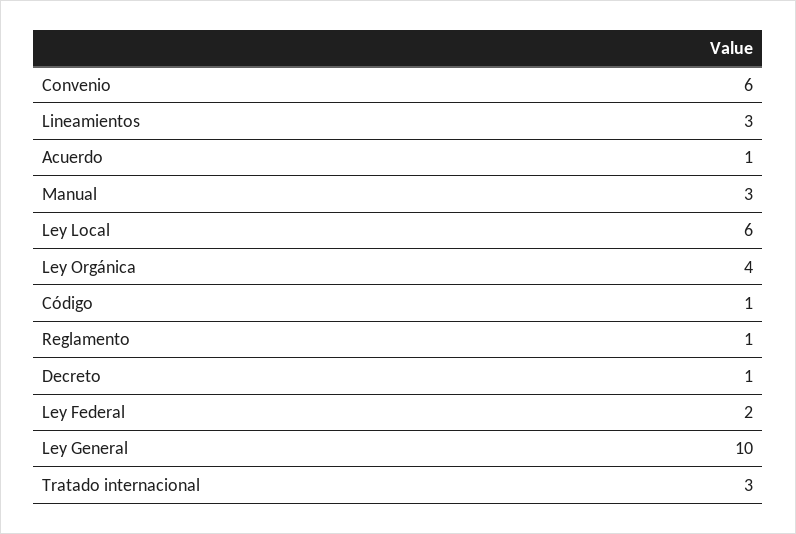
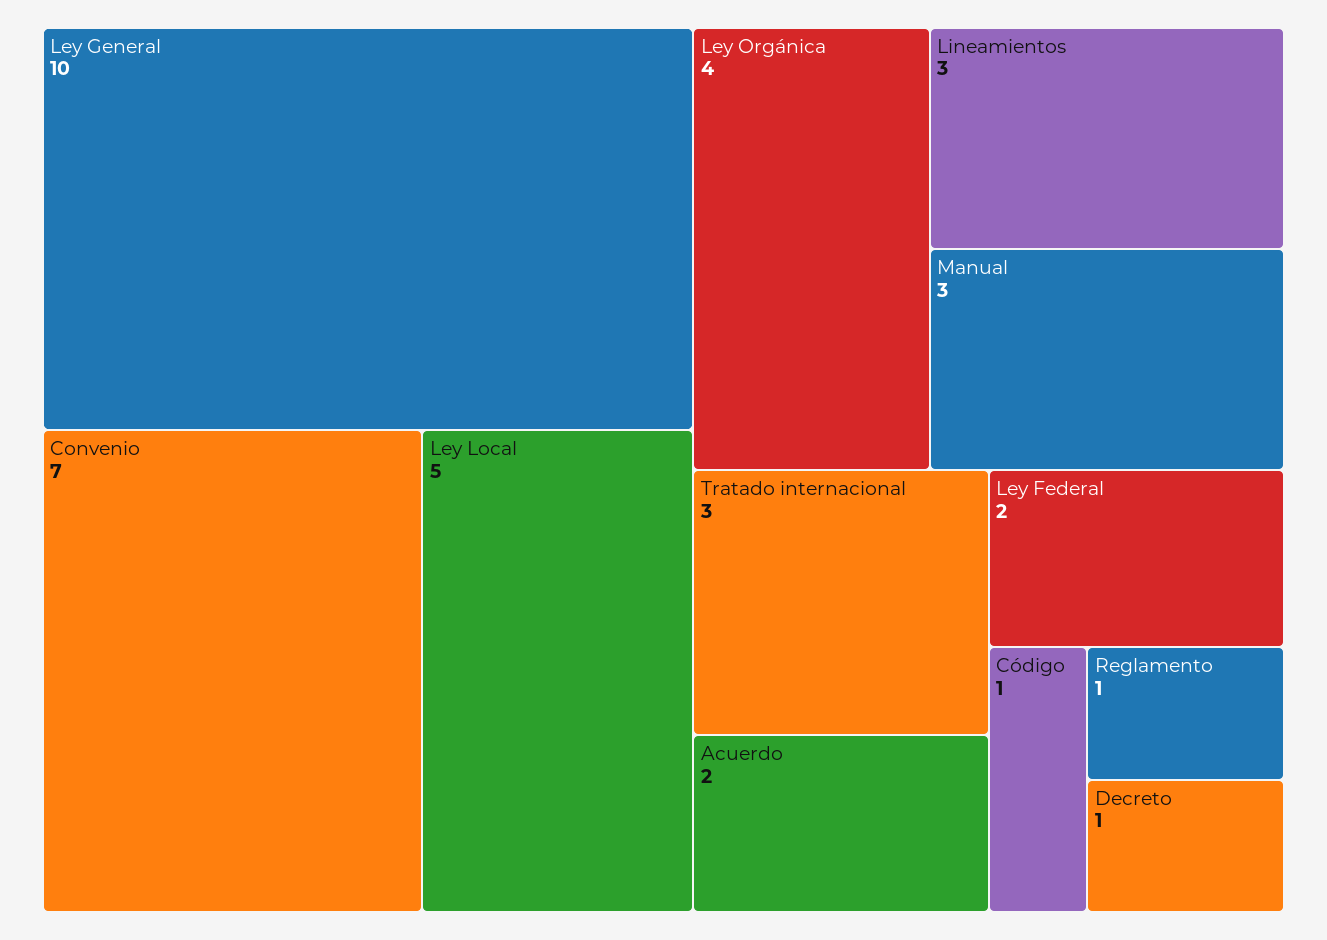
  {
-   "Convenio": 6,
+   "Convenio": 7,
    "Lineamientos": 3,
-   "Acuerdo": 1,
+   "Acuerdo": 2,
    "Manual": 3,
-   "Ley Local": 6,
+   "Ley Local": 5,
    "Ley Orgánica": 4,
    "Código": 1,
    "Reglamento": 1,
    "Decreto": 1,
    "Ley Federal": 2,
    "Ley General": 10,
    "Tratado internacional": 3
  }

